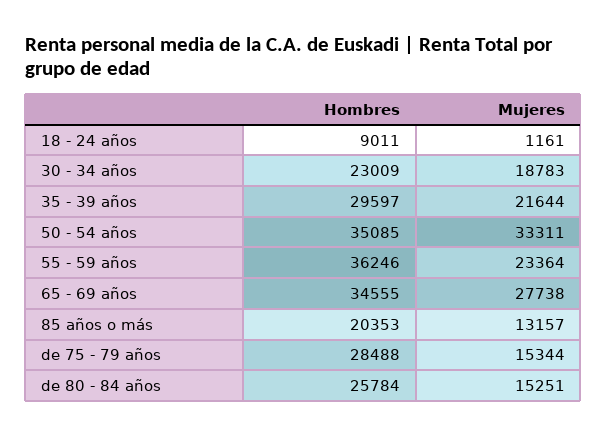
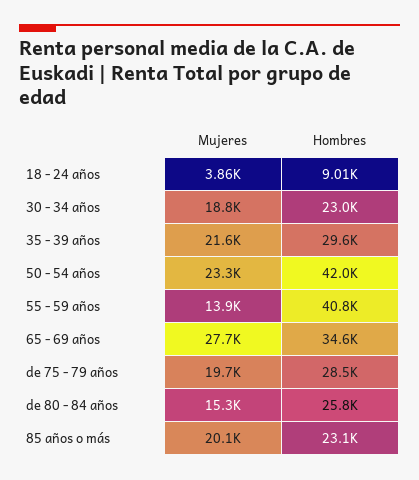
  {
    "Hombres": {
      "18 - 24 años": 9011,
      "30 - 34 años": 23009,
      "35 - 39 años": 29597,
-     "50 - 54 años": 35085,
+     "50 - 54 años": 42000,
-     "55 - 59 años": 36246,
+     "55 - 59 años": 40800,
      "65 - 69 años": 34555,
-     "85 años o más": 20353,
+     "85 años o más": 23100,
      "de 75 - 79 años": 28488,
      "de 80 - 84 años": 25784
    },
    "Mujeres": {
-     "18 - 24 años": 1161,
+     "18 - 24 años": 3860,
      "30 - 34 años": 18783,
      "35 - 39 años": 21644,
-     "50 - 54 años": 33311,
+     "50 - 54 años": 23300,
-     "55 - 59 años": 23364,
+     "55 - 59 años": 13900,
      "65 - 69 años": 27738,
-     "85 años o más": 13157,
+     "85 años o más": 20100,
-     "de 75 - 79 años": 15344,
+     "de 75 - 79 años": 19700,
      "de 80 - 84 años": 15251
    }
  }

